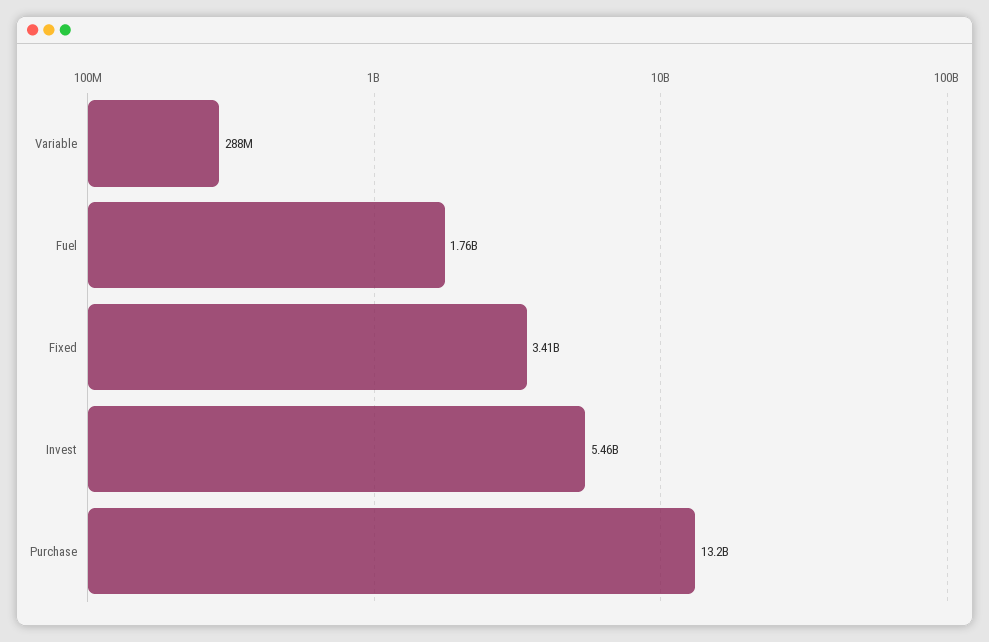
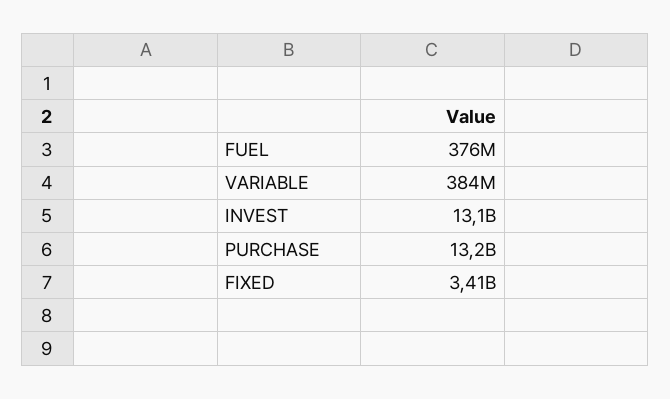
  {
-   "Variable": 288000000,
+   "Variable": 384000000,
-   "Fuel": 1760000000,
+   "Fuel": 376000000,
    "Fixed": 3410000000,
-   "Invest": 5460000000,
+   "Invest": 13100000000,
    "Purchase": 13200000000
  }

